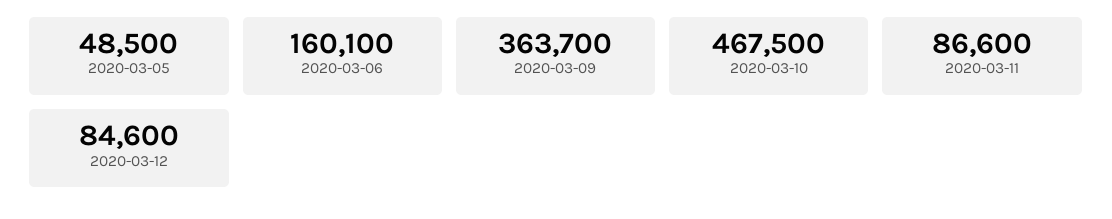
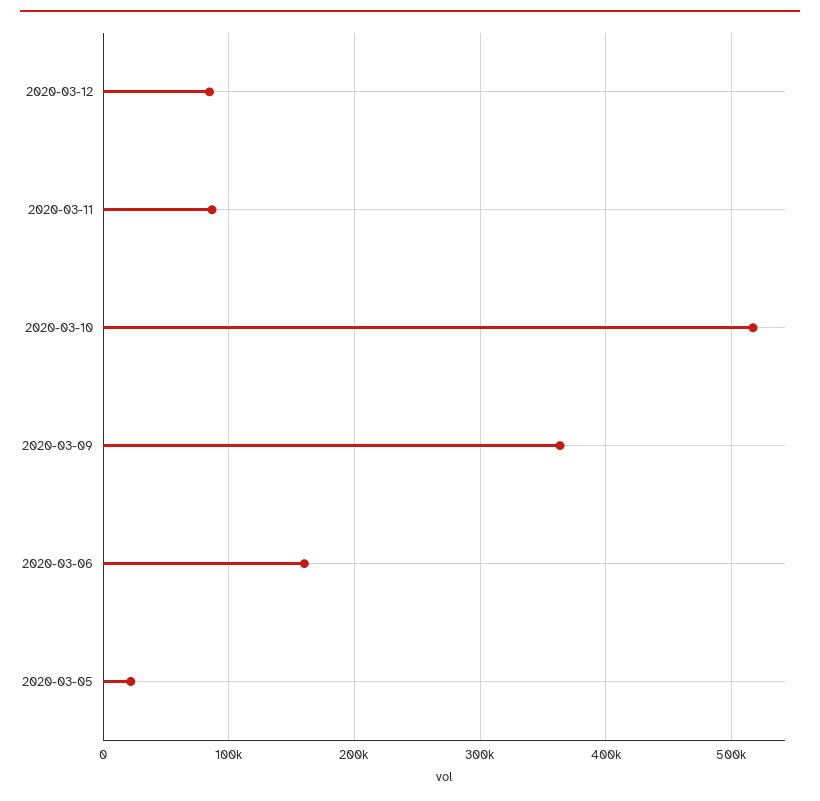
  {
-   "2020-03-05": 48500,
+   "2020-03-05": 20000,
    "2020-03-06": 160100,
    "2020-03-09": 363700,
-   "2020-03-10": 467500,
+   "2020-03-10": 520000,
    "2020-03-11": 86600,
    "2020-03-12": 84600
  }

